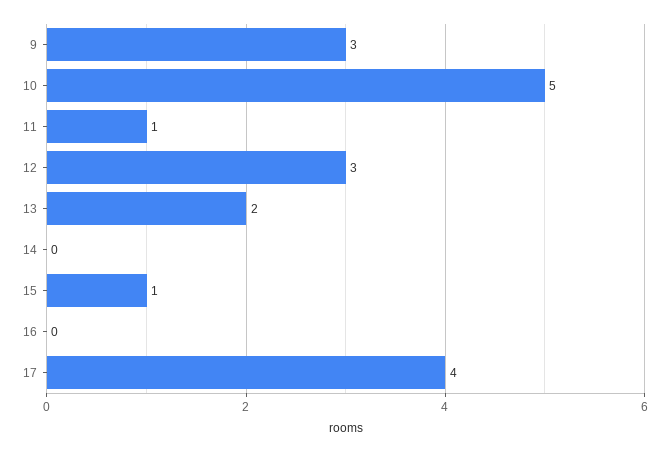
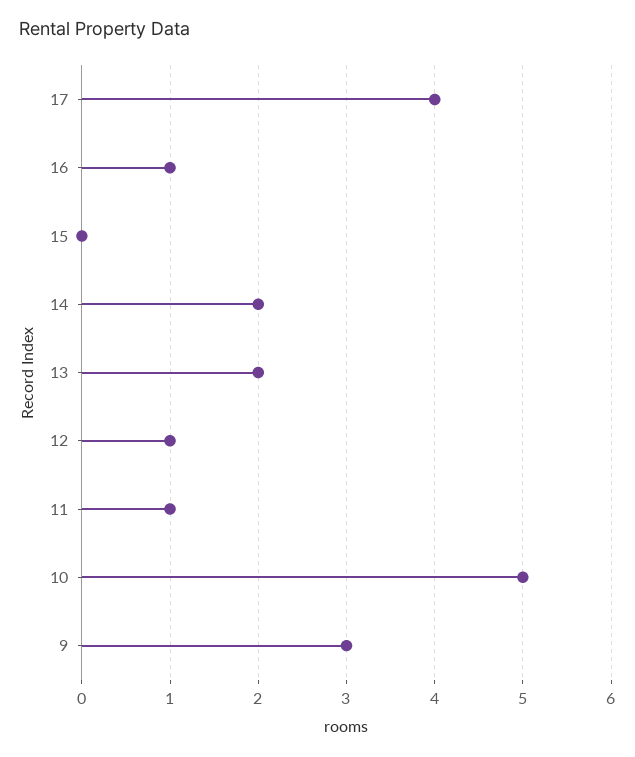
  {
    "9": 3,
    "10": 5,
    "11": 1,
-   "12": 3,
+   "12": 1,
    "13": 2,
-   "14": 0,
+   "14": 2,
-   "15": 1,
+   "15": 0,
-   "16": 0,
+   "16": 1,
    "17": 4
  }

